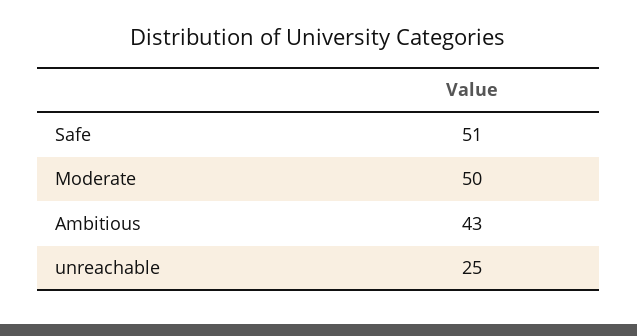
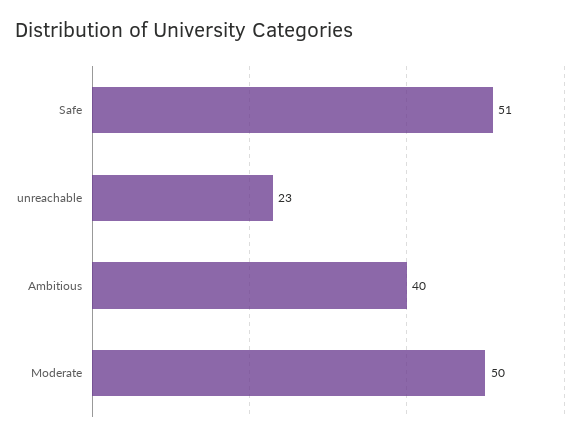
  {
    "Safe": 51,
    "Moderate": 50,
-   "Ambitious": 43,
+   "Ambitious": 40,
-   "unreachable": 25
+   "unreachable": 23
  }

